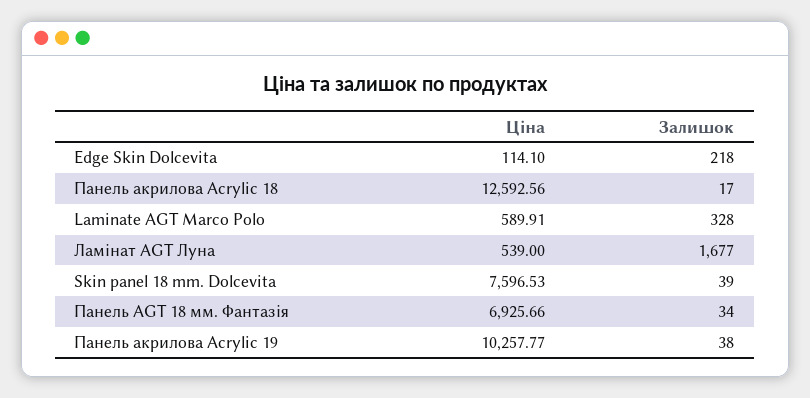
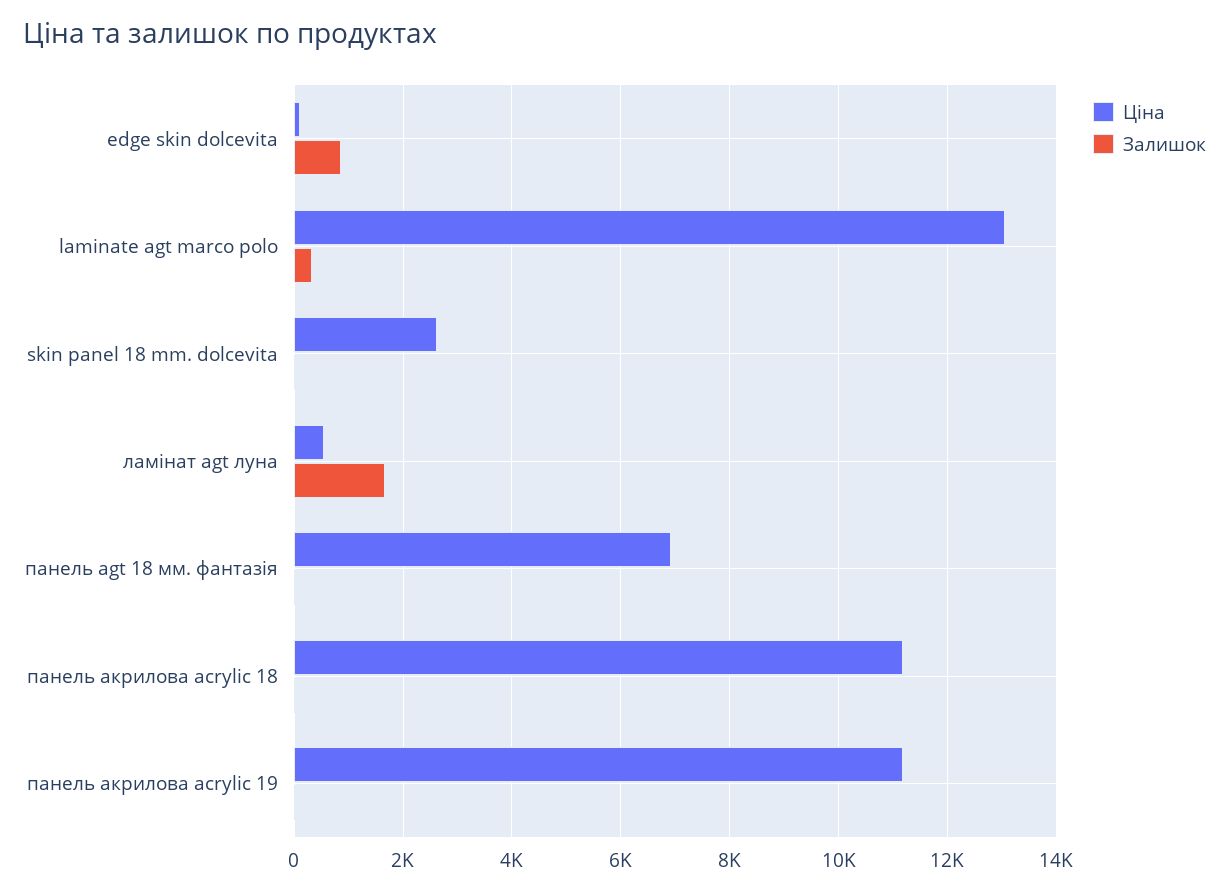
  {
    "Ціна": {
      "Edge Skin Dolcevita": 114.1,
-     "Панель акрилова Acrylic 18": 12592.56,
+     "Панель акрилова Acrylic 18": 11200,
-     "Laminate AGT Marco Polo": 589.91,
+     "Laminate AGT Marco Polo": 13000,
      "Ламінат AGT Луна": 539,
-     "Skin panel 18 mm. Dolcevita": 7596.53,
+     "Skin panel 18 mm. Dolcevita": 2600,
      "Панель AGT 18 мм. Фантазія": 6925.66,
-     "Панель акрилова Acrylic 19": 10257.77
+     "Панель акрилова Acrylic 19": 11200
    },
    "Залишок": {
-     "Edge Skin Dolcevita": 218,
+     "Edge Skin Dolcevita": 800,
      "Панель акрилова Acrylic 18": 17,
      "Laminate AGT Marco Polo": 328,
      "Ламінат AGT Луна": 1677,
      "Skin panel 18 mm. Dolcevita": 39,
      "Панель AGT 18 мм. Фантазія": 34,
      "Панель акрилова Acrylic 19": 38
    }
  }

